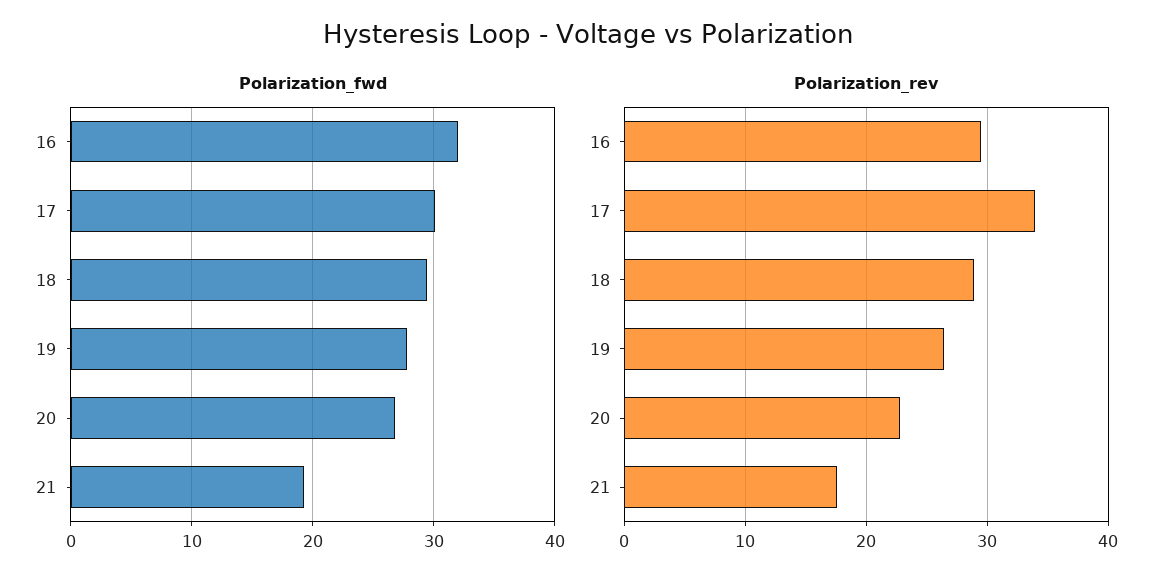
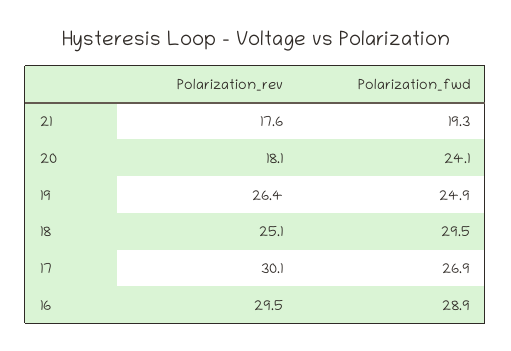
  {
    "Polarization_fwd": {
-     "16": 32,
+     "16": 28.9,
-     "17": 30,
+     "17": 26.9,
      "18": 29.5,
-     "19": 28,
+     "19": 24.9,
-     "20": 27,
+     "20": 24.1,
      "21": 19.3
    },
    "Polarization_rev": {
      "16": 29.5,
-     "17": 34,
+     "17": 30.1,
-     "18": 29,
+     "18": 25.1,
      "19": 26.4,
-     "20": 23,
+     "20": 18.1,
      "21": 17.6
    }
  }

